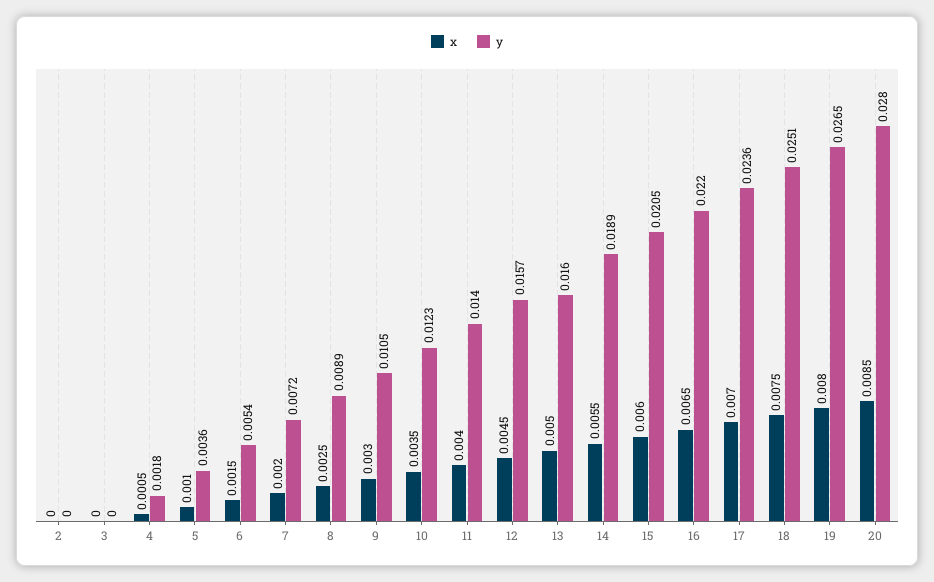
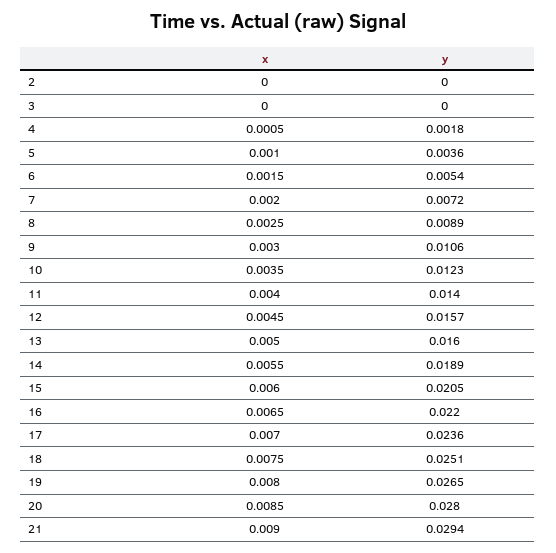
  {
    "x": {
      "2": 0,
      "3": 0,
      "4": 0.0005,
      "5": 0.001,
      "6": 0.0015,
      "7": 0.002,
      "8": 0.0025,
      "9": 0.003,
      "10": 0.0035,
      "11": 0.004,
      "12": 0.0045,
      "13": 0.005,
      "14": 0.0055,
      "15": 0.006,
      "16": 0.0065,
      "17": 0.007,
      "18": 0.0075,
      "19": 0.008,
-     "20": 0.0085
+     "20": 0.0085,
+     "21": 0.009
    },
    "y": {
      "2": 0,
      "3": 0,
      "4": 0.0018,
      "5": 0.0036,
      "6": 0.0054,
      "7": 0.0072,
      "8": 0.0089,
-     "9": 0.0105,
+     "9": 0.0106,
      "10": 0.0123,
      "11": 0.014,
      "12": 0.0157,
      "13": 0.016,
      "14": 0.0189,
      "15": 0.0205,
      "16": 0.022,
      "17": 0.0236,
      "18": 0.0251,
      "19": 0.0265,
-     "20": 0.028
+     "20": 0.028,
+     "21": 0.0294
    }
  }

